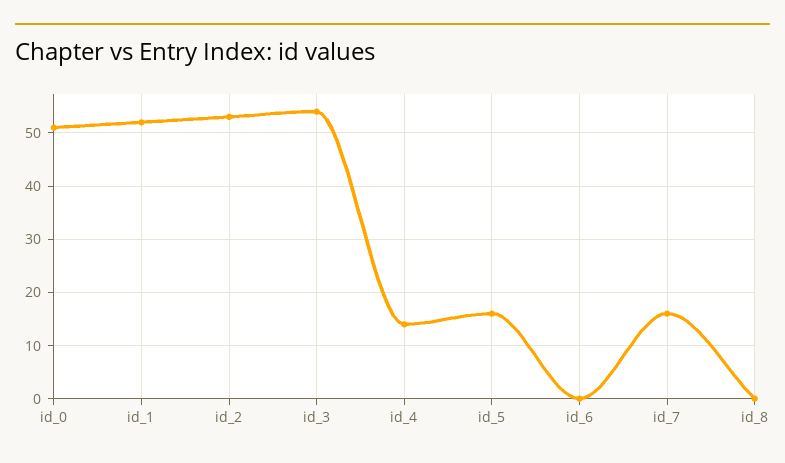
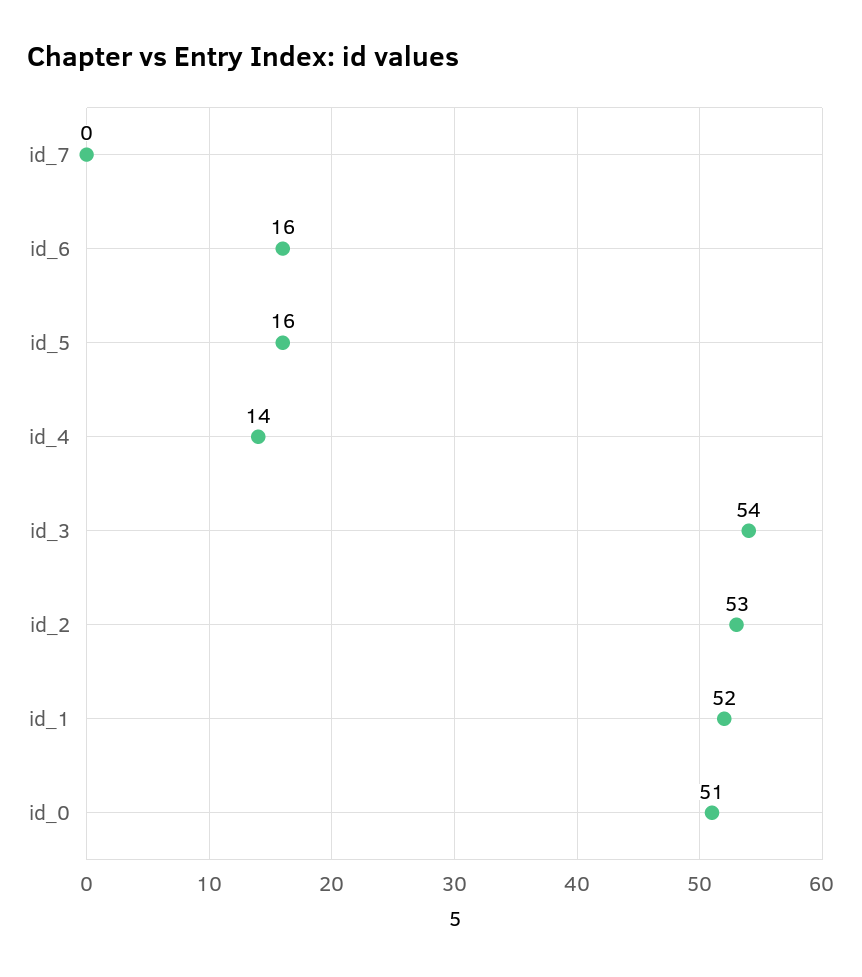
  {
    "id_0": 51,
    "id_1": 52,
    "id_2": 53,
    "id_3": 54,
    "id_4": 14,
    "id_5": 16,
-   "id_6": 0,
+   "id_6": 16,
-   "id_7": 15,
+   "id_7": 0
-   "id_8": 0
  }

